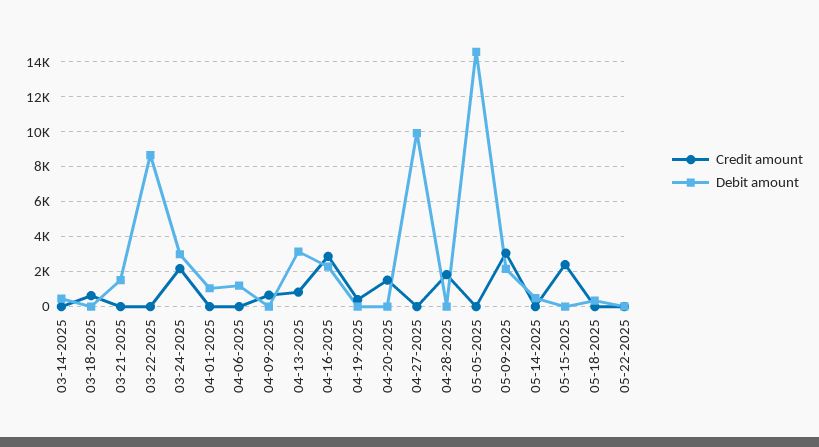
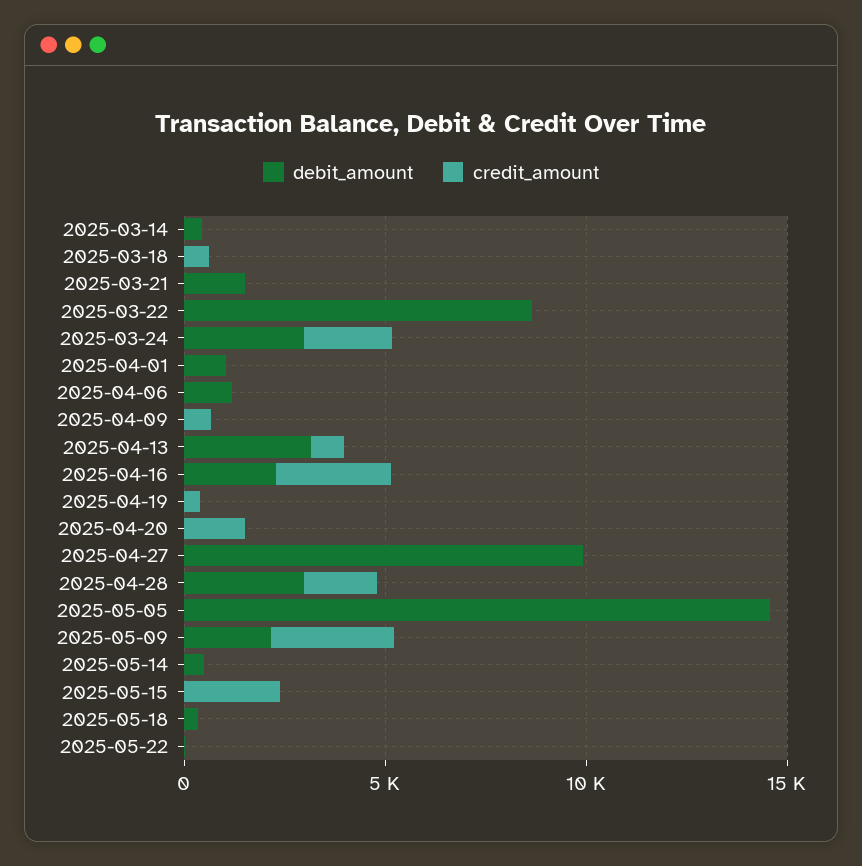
  {
    "Credit amount": {
      "03-14-2025": 0,
      "03-18-2025": 500,
      "03-21-2025": 0,
      "03-22-2025": 0,
      "03-24-2025": 2000,
      "04-01-2025": 0,
      "04-06-2025": 0,
      "04-09-2025": 500,
      "04-13-2025": 1000,
      "04-16-2025": 3000,
      "04-19-2025": 500,
      "04-20-2025": 1500,
      "04-27-2025": 0,
      "04-28-2025": 2000,
      "05-05-2025": 0,
      "05-09-2025": 3000,
      "05-14-2025": 0,
      "05-15-2025": 2500,
      "05-18-2025": 0,
      "05-22-2025": 0
    },
    "Debit amount": {
      "03-14-2025": 500,
      "03-18-2025": 0,
      "03-21-2025": 1500,
      "03-22-2025": 8500,
      "03-24-2025": 3000,
      "04-01-2025": 1000,
      "04-06-2025": 1000,
      "04-09-2025": 0,
      "04-13-2025": 3000,
      "04-16-2025": 2500,
      "04-19-2025": 0,
      "04-20-2025": 0,
      "04-27-2025": 10000,
-     "04-28-2025": 0,
+     "04-28-2025": 3000,
      "05-05-2025": 14500,
      "05-09-2025": 2000,
      "05-14-2025": 500,
      "05-15-2025": 0,
      "05-18-2025": 500,
      "05-22-2025": 0
    }
  }

